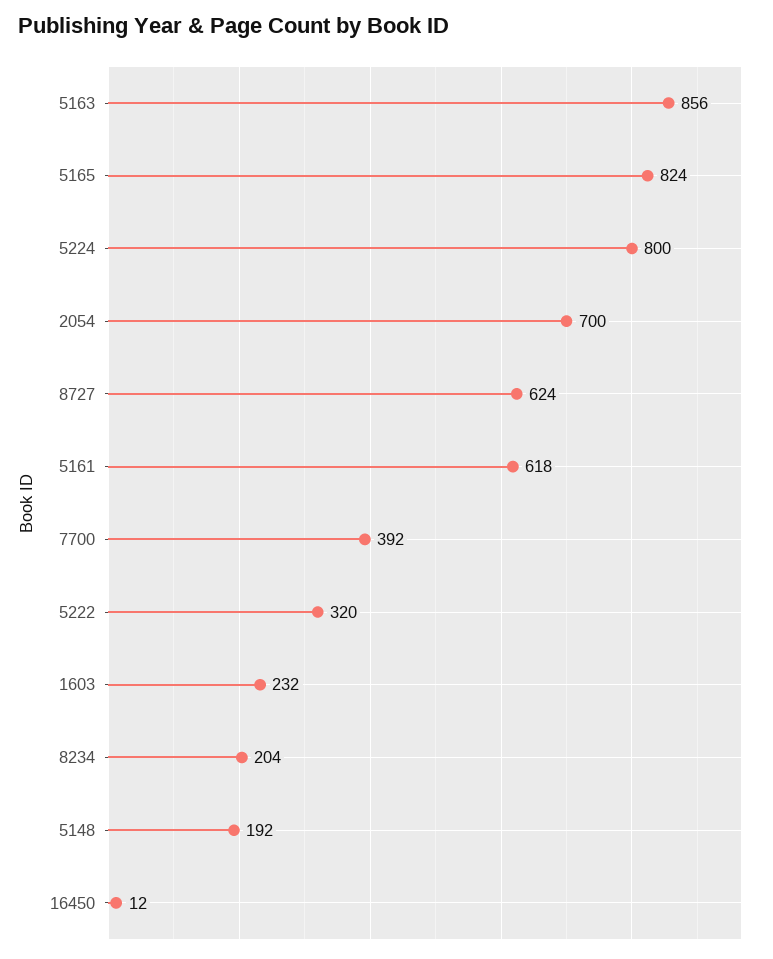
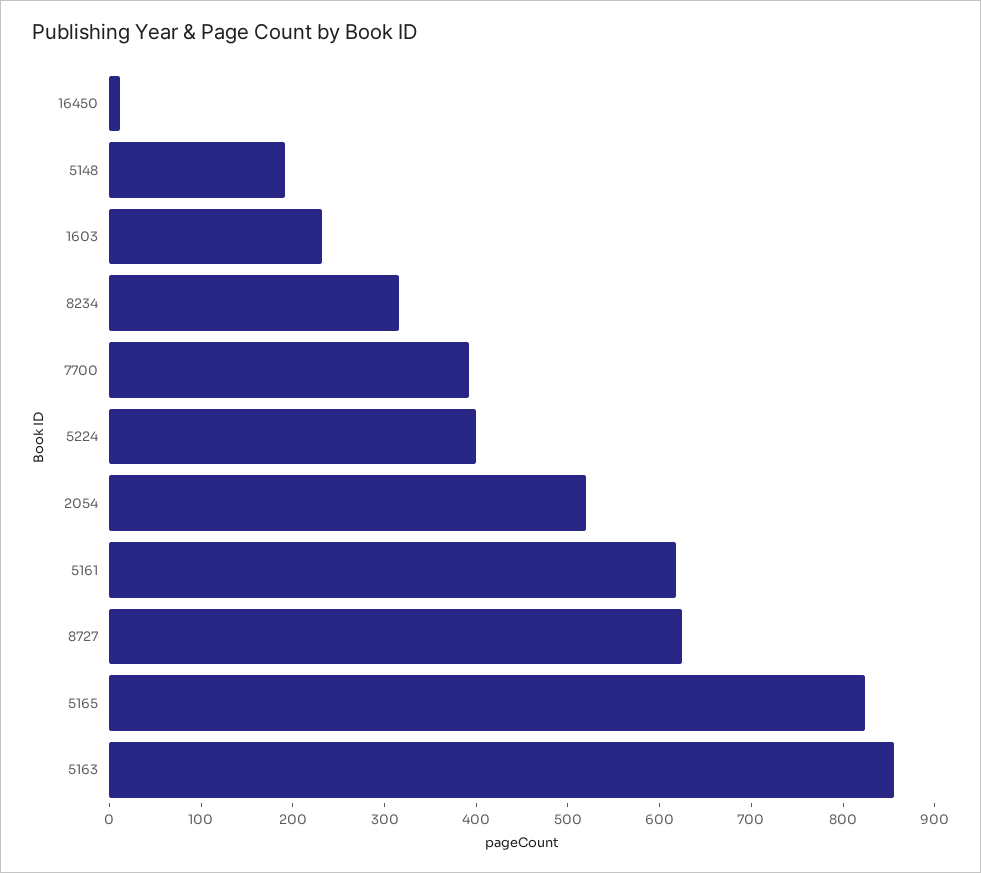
  {
    "5163": 856,
    "5165": 824,
-   "5224": 800,
+   "5224": 400,
-   "2054": 700,
+   "2054": 520,
    "8727": 624,
    "5161": 618,
    "7700": 392,
-   "5222": 320,
    "1603": 232,
-   "8234": 204,
+   "8234": 320,
    "5148": 192,
    "16450": 12
  }

